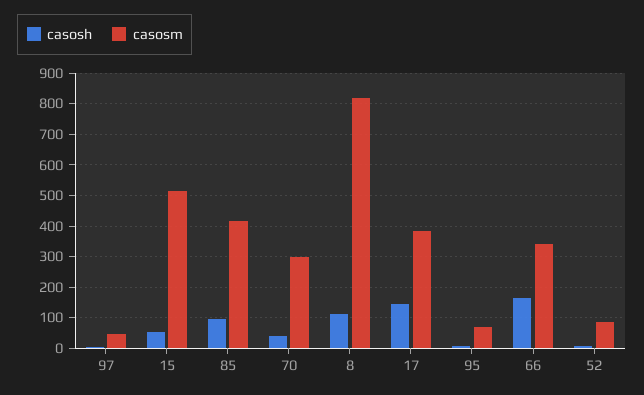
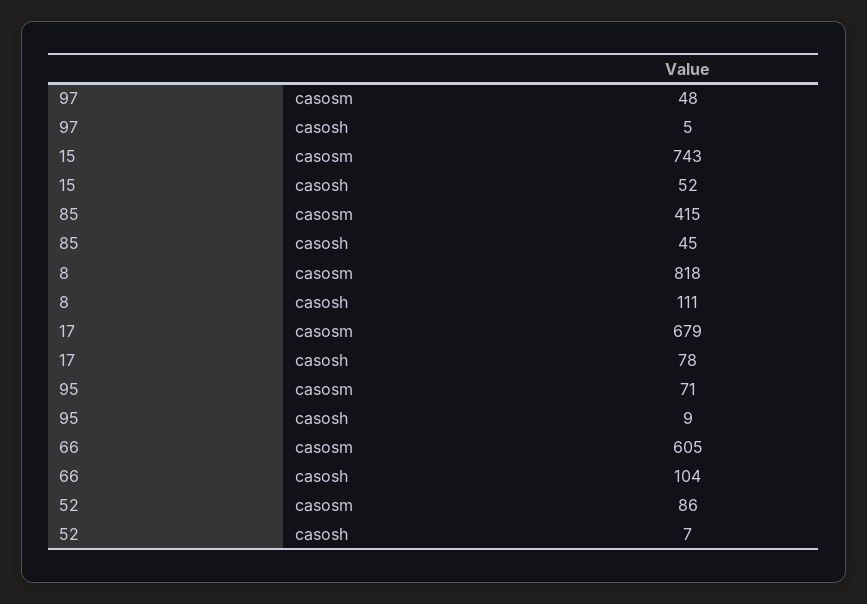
  {
    "casosh": {
      "97": 5,
      "15": 52,
-     "85": 100,
+     "85": 45,
-     "70": 40,
      "8": 111,
-     "17": 140,
+     "17": 78,
      "95": 9,
-     "66": 160,
+     "66": 104,
      "52": 7
    },
    "casosm": {
      "97": 48,
-     "15": 520,
+     "15": 743,
      "85": 415,
-     "70": 300,
      "8": 818,
-     "17": 380,
+     "17": 679,
      "95": 71,
-     "66": 340,
+     "66": 605,
      "52": 86
    }
  }

